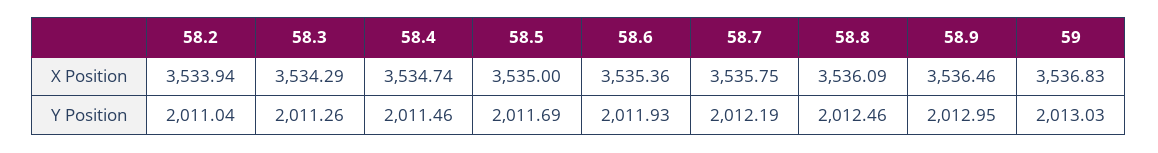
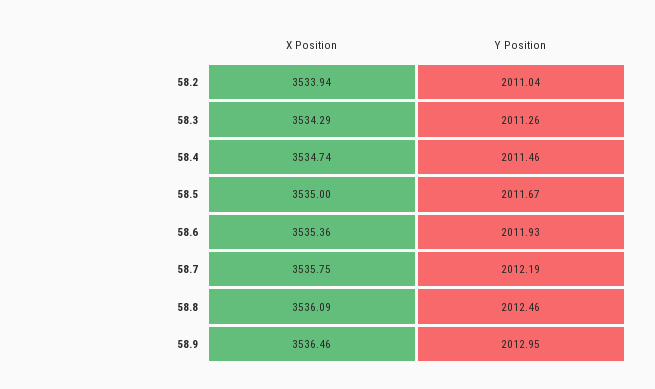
  {
    "58.2": {
      "X Position": 3533.94,
      "Y Position": 2011.04
    },
    "58.3": {
      "X Position": 3534.29,
      "Y Position": 2011.26
    },
    "58.4": {
      "X Position": 3534.74,
      "Y Position": 2011.46
    },
    "58.5": {
      "X Position": 3535,
-     "Y Position": 2011.69
+     "Y Position": 2011.67
    },
    "58.6": {
      "X Position": 3535.36,
      "Y Position": 2011.93
    },
    "58.7": {
      "X Position": 3535.75,
      "Y Position": 2012.19
    },
    "58.8": {
      "X Position": 3536.09,
      "Y Position": 2012.46
    },
    "58.9": {
      "X Position": 3536.46,
      "Y Position": 2012.95
-   },
+   }
-   "59": {
-     "X Position": 3536.83,
-     "Y Position": 2013.03
-   }
  }

